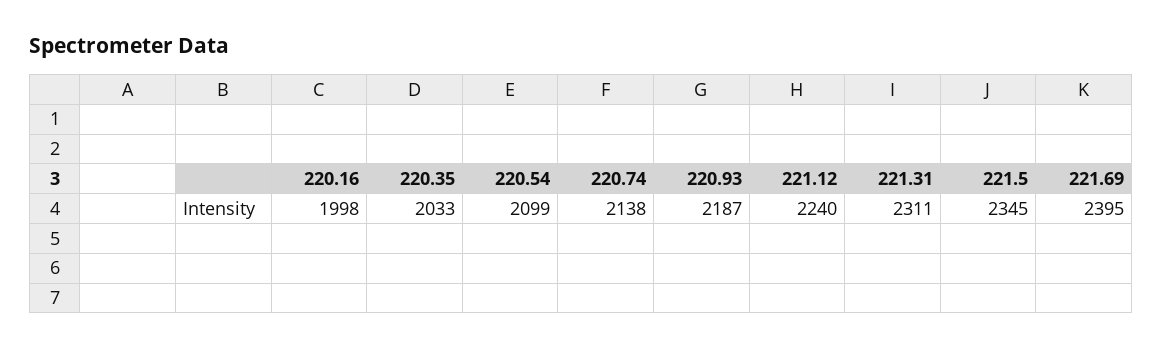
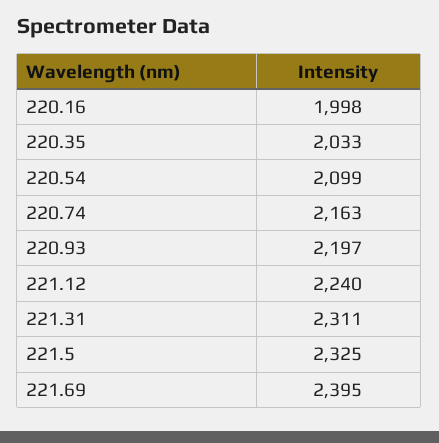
  {
    "220.16": 1998,
    "220.35": 2033,
    "220.54": 2099,
-   "220.74": 2138,
+   "220.74": 2163,
-   "220.93": 2187,
+   "220.93": 2197,
    "221.12": 2240,
    "221.31": 2311,
-   "221.5": 2345,
+   "221.5": 2325,
    "221.69": 2395
  }

